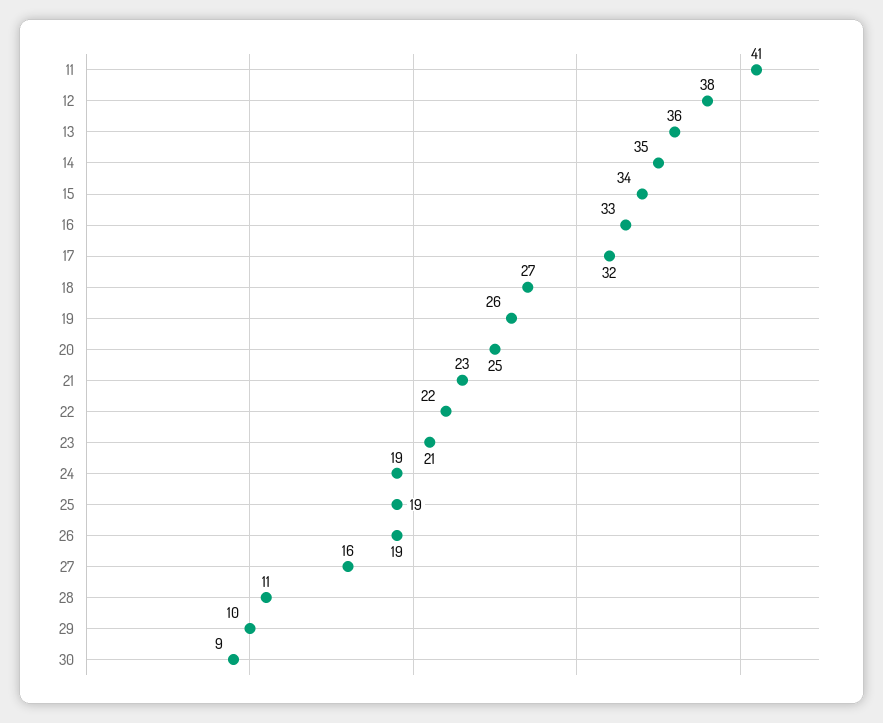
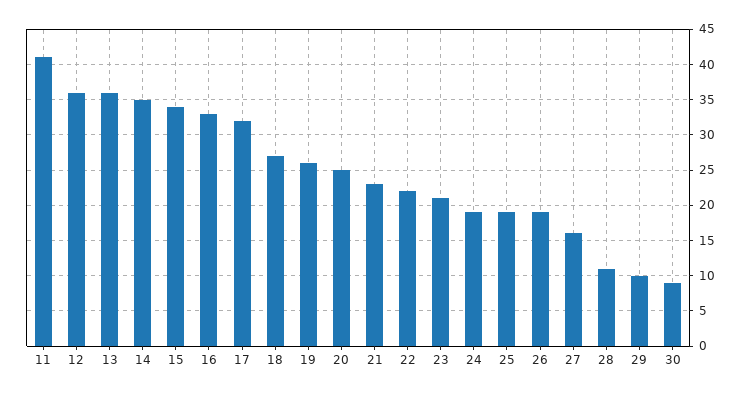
  {
    "11": 41,
-   "12": 38,
+   "12": 36,
    "13": 36,
    "14": 35,
    "15": 34,
    "16": 33,
    "17": 32,
    "18": 27,
    "19": 26,
    "20": 25,
    "21": 23,
    "22": 22,
    "23": 21,
    "24": 19,
    "25": 19,
    "26": 19,
    "27": 16,
    "28": 11,
    "29": 10,
    "30": 9
  }

